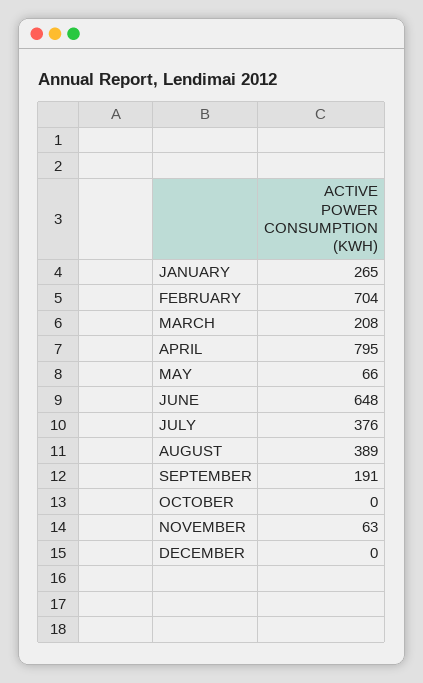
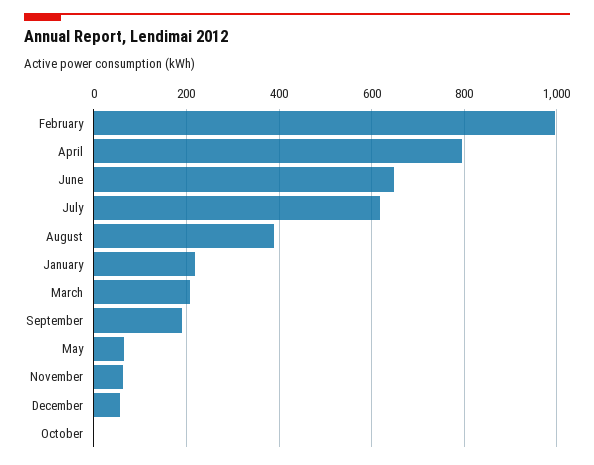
  {
-   "JANUARY": 265,
+   "JANUARY": 220,
-   "FEBRUARY": 704,
+   "FEBRUARY": 1000,
    "MARCH": 208,
    "APRIL": 795,
    "MAY": 66,
    "JUNE": 648,
-   "JULY": 376,
+   "JULY": 620,
    "AUGUST": 389,
    "SEPTEMBER": 191,
    "OCTOBER": 0,
    "NOVEMBER": 63,
-   "DECEMBER": 0
+   "DECEMBER": 60
  }

